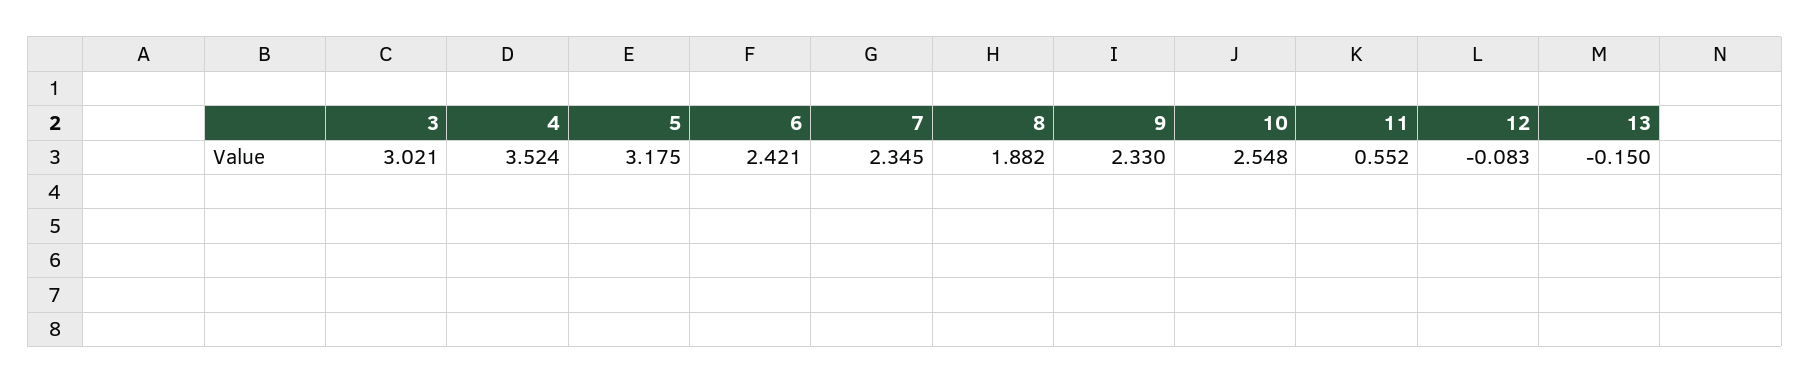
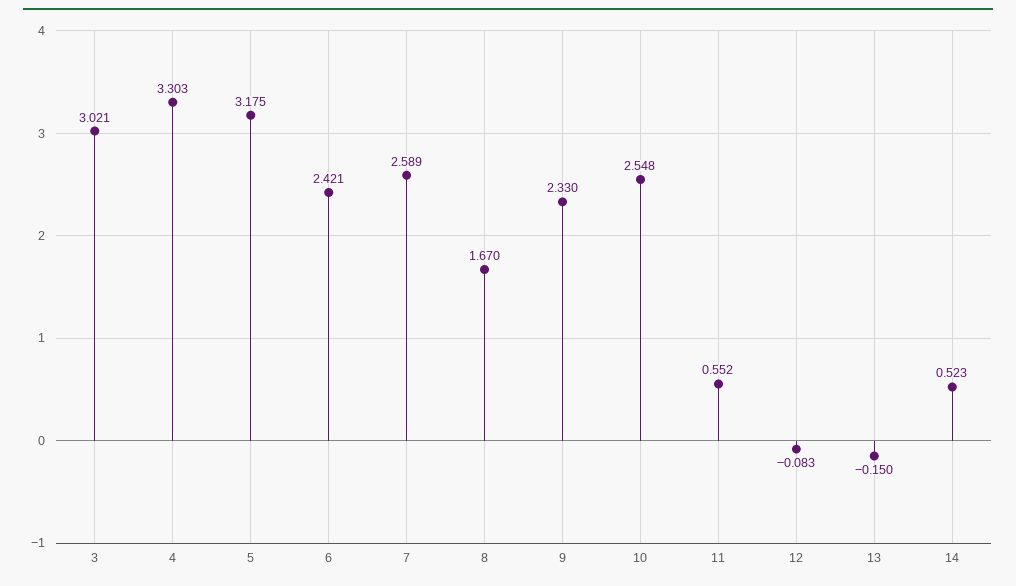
  {
    "3": 3.021,
-   "4": 3.524,
+   "4": 3.303,
    "5": 3.175,
    "6": 2.421,
-   "7": 2.345,
+   "7": 2.589,
-   "8": 1.882,
+   "8": 1.67,
    "9": 2.33,
    "10": 2.548,
    "11": 0.552,
    "12": -0.083,
-   "13": -0.15
+   "13": -0.15,
+   "14": 0.523
  }

